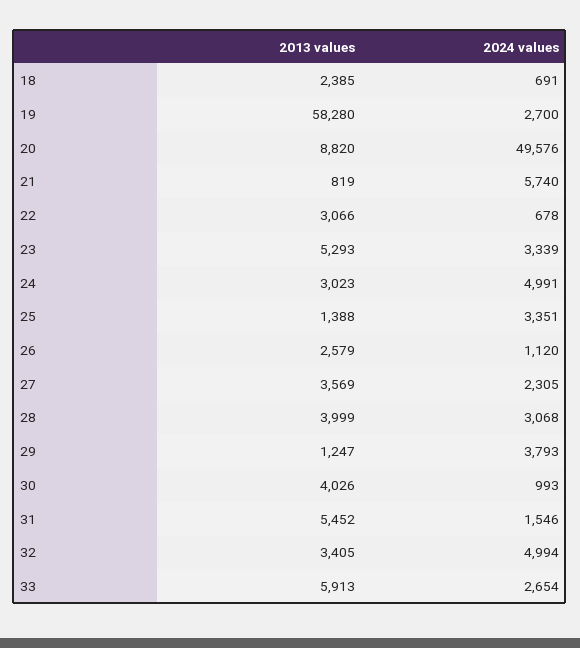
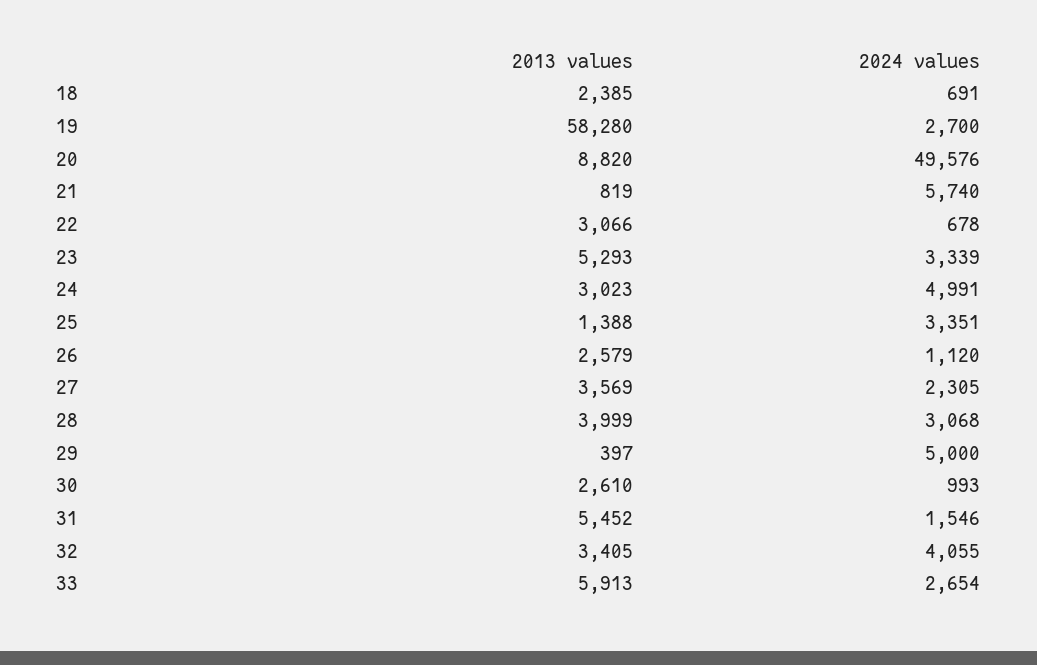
  {
    "2013 values": {
      "18": 2385,
      "19": 58280,
      "20": 8820,
      "21": 819,
      "22": 3066,
      "23": 5293,
      "24": 3023,
      "25": 1388,
      "26": 2579,
      "27": 3569,
      "28": 3999,
-     "29": 1247,
+     "29": 397,
-     "30": 4026,
+     "30": 2610,
      "31": 5452,
      "32": 3405,
      "33": 5913
    },
    "2024 values": {
      "18": 691,
      "19": 2700,
      "20": 49576,
      "21": 5740,
      "22": 678,
      "23": 3339,
      "24": 4991,
      "25": 3351,
      "26": 1120,
      "27": 2305,
      "28": 3068,
-     "29": 3793,
+     "29": 5000,
      "30": 993,
      "31": 1546,
-     "32": 4994,
+     "32": 4055,
      "33": 2654
    }
  }

